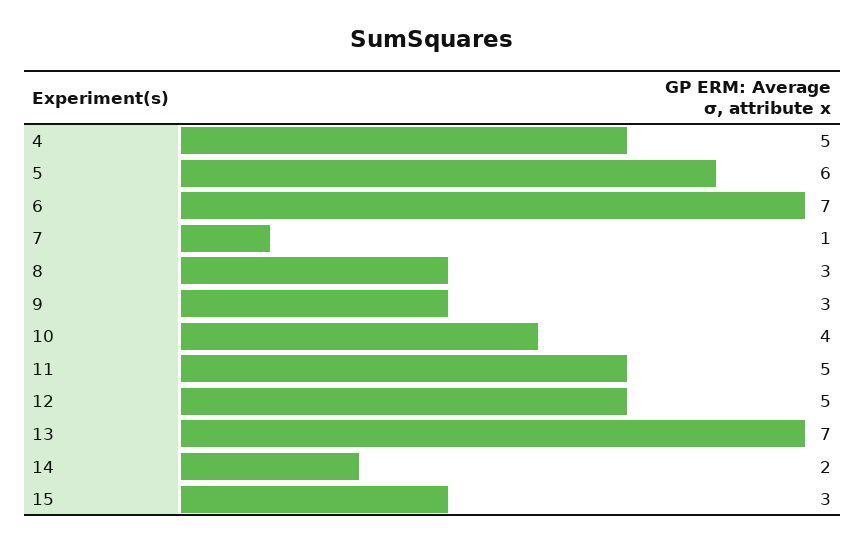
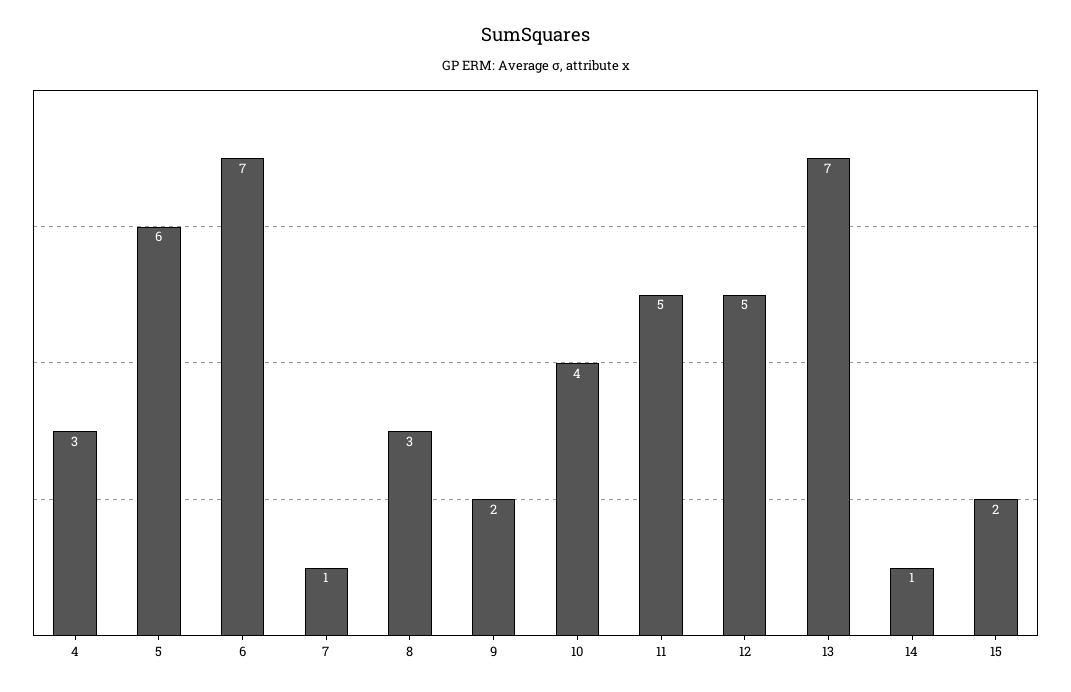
  {
-   "4": 5,
+   "4": 3,
    "5": 6,
    "6": 7,
    "7": 1,
    "8": 3,
-   "9": 3,
+   "9": 2,
    "10": 4,
    "11": 5,
    "12": 5,
    "13": 7,
-   "14": 2,
+   "14": 1,
-   "15": 3
+   "15": 2
  }

